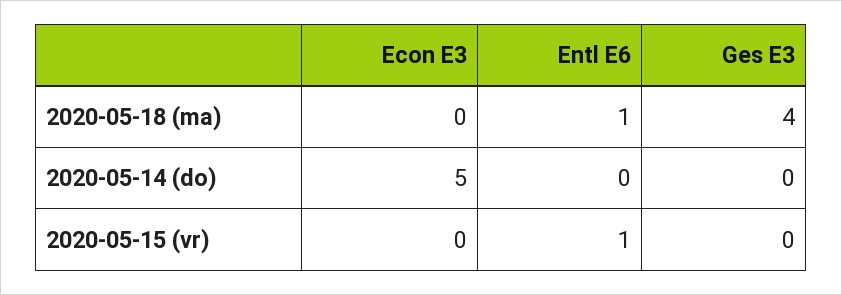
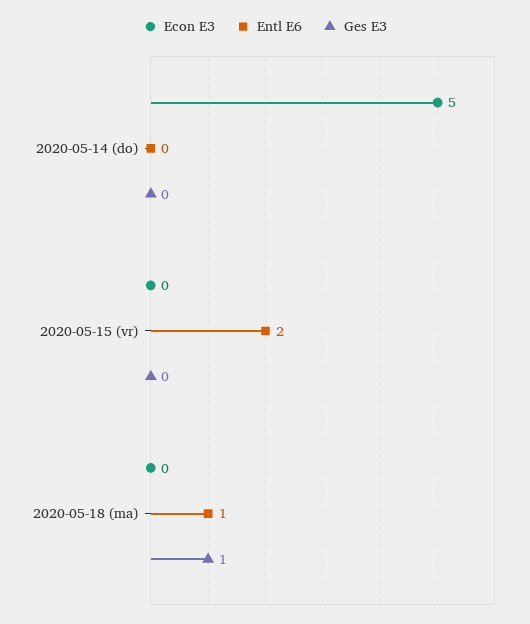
  {
    "Econ E3": {
      "2020-05-18 (ma)": 0,
      "2020-05-14 (do)": 5,
      "2020-05-15 (vr)": 0
    },
    "Entl E6": {
      "2020-05-18 (ma)": 1,
      "2020-05-14 (do)": 0,
-     "2020-05-15 (vr)": 1
+     "2020-05-15 (vr)": 2
    },
    "Ges E3": {
-     "2020-05-18 (ma)": 4,
+     "2020-05-18 (ma)": 1,
      "2020-05-14 (do)": 0,
      "2020-05-15 (vr)": 0
    }
  }

